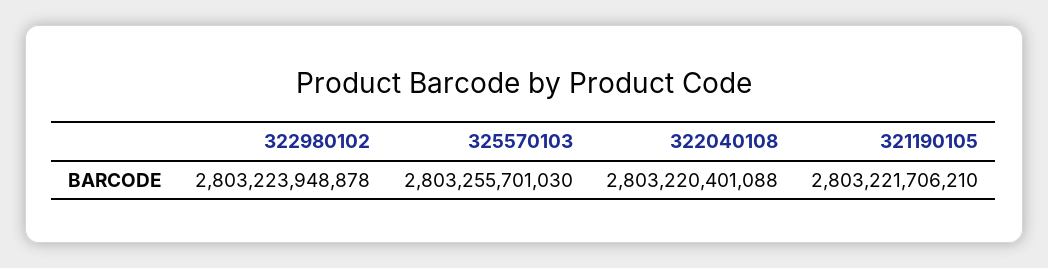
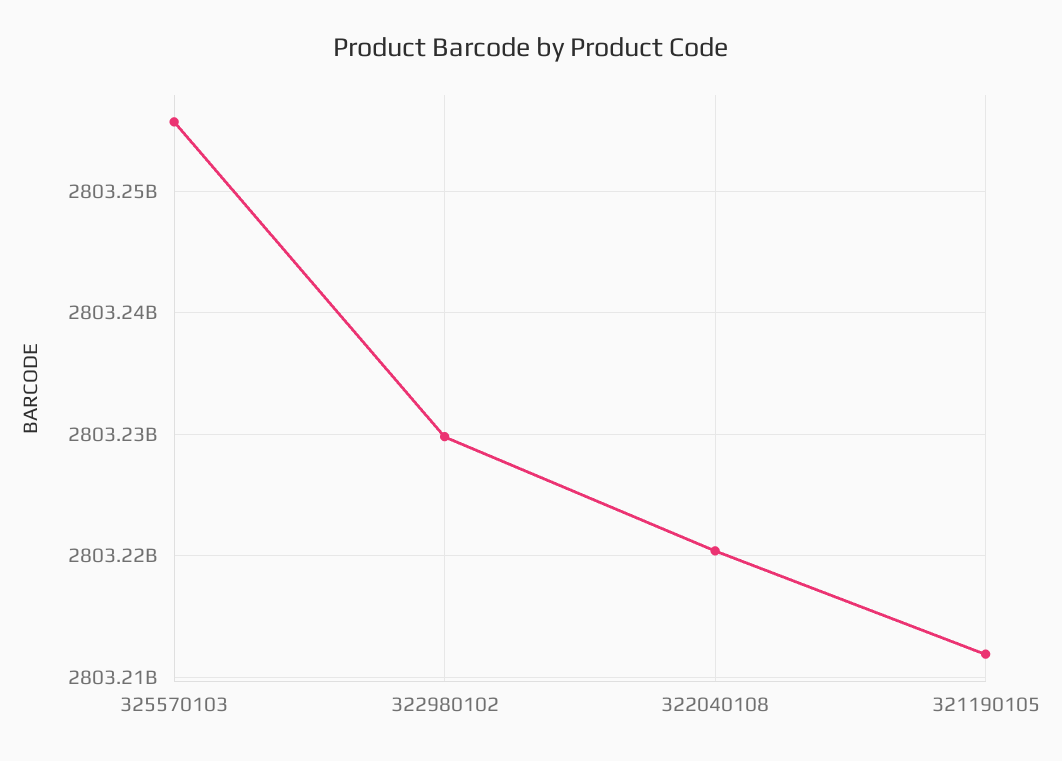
  {
-   "322980102": 2803223948878,
+   "322980102": 2803230000000,
    "325570103": 2803255701030,
    "322040108": 2803220401088,
-   "321190105": 2803221706210
+   "321190105": 2803212000000
  }

